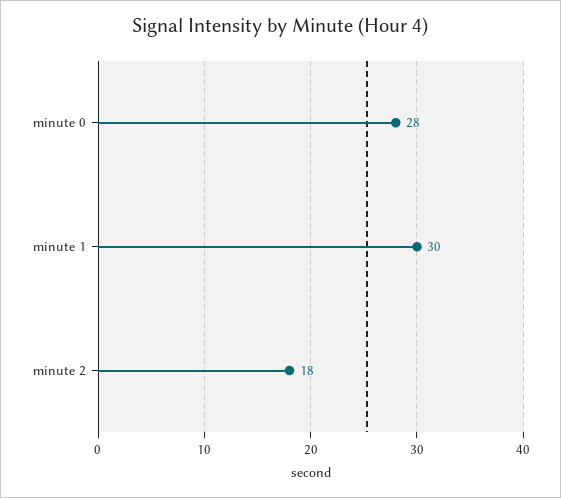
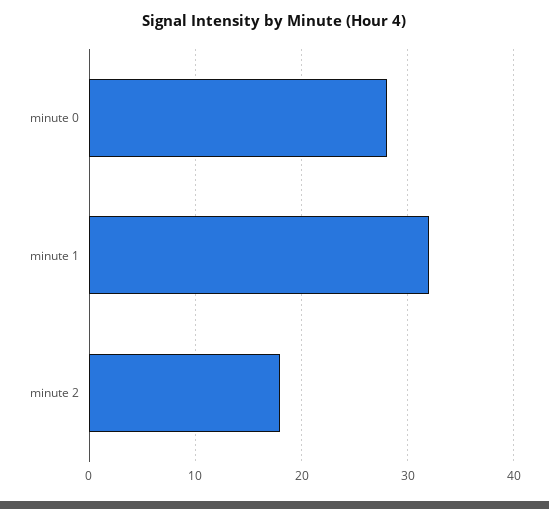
  {
    "minute 0": 28,
-   "minute 1": 30,
+   "minute 1": 32,
    "minute 2": 18
  }

